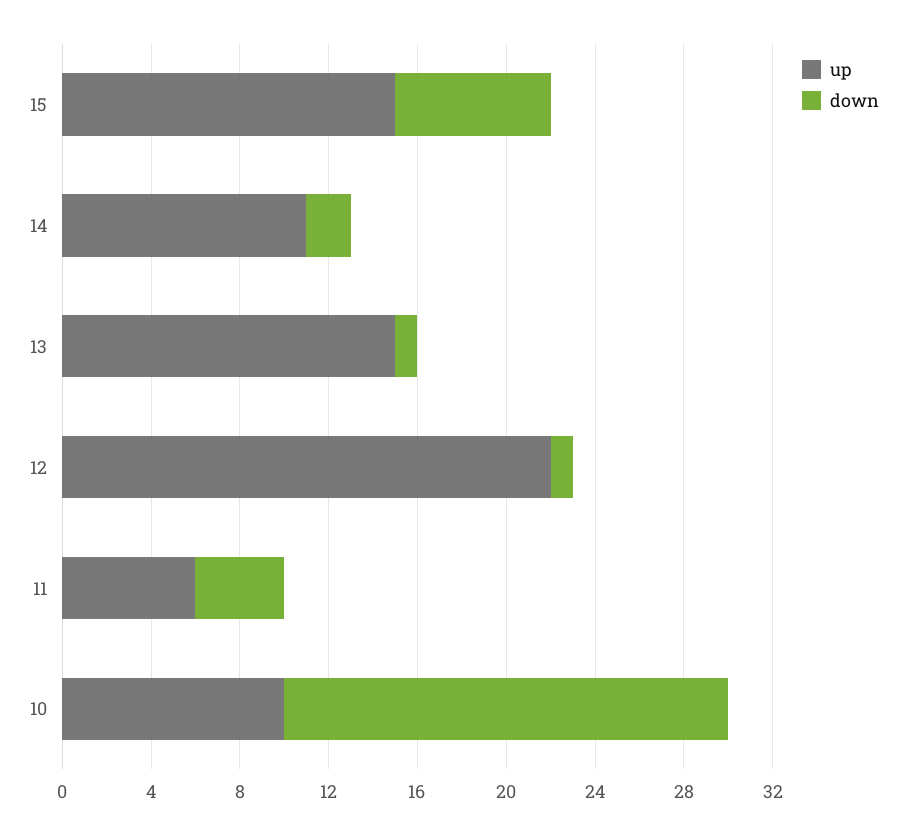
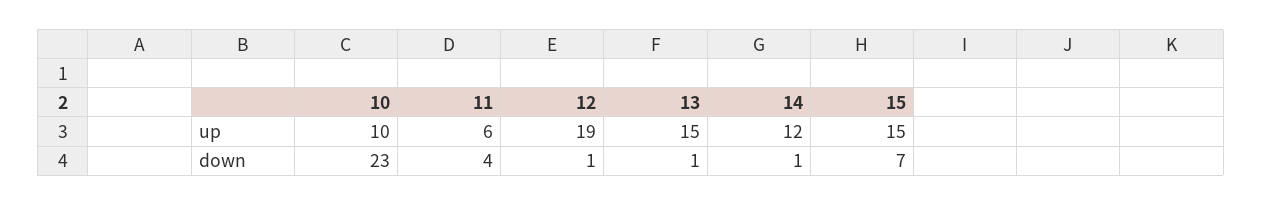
  {
    "up": {
      "15": 15,
-     "14": 11,
+     "14": 12,
      "13": 15,
-     "12": 22,
+     "12": 19,
      "11": 6,
      "10": 10
    },
    "down": {
      "15": 7,
-     "14": 2,
+     "14": 1,
      "13": 1,
      "12": 1,
      "11": 4,
-     "10": 20
+     "10": 23
    }
  }

